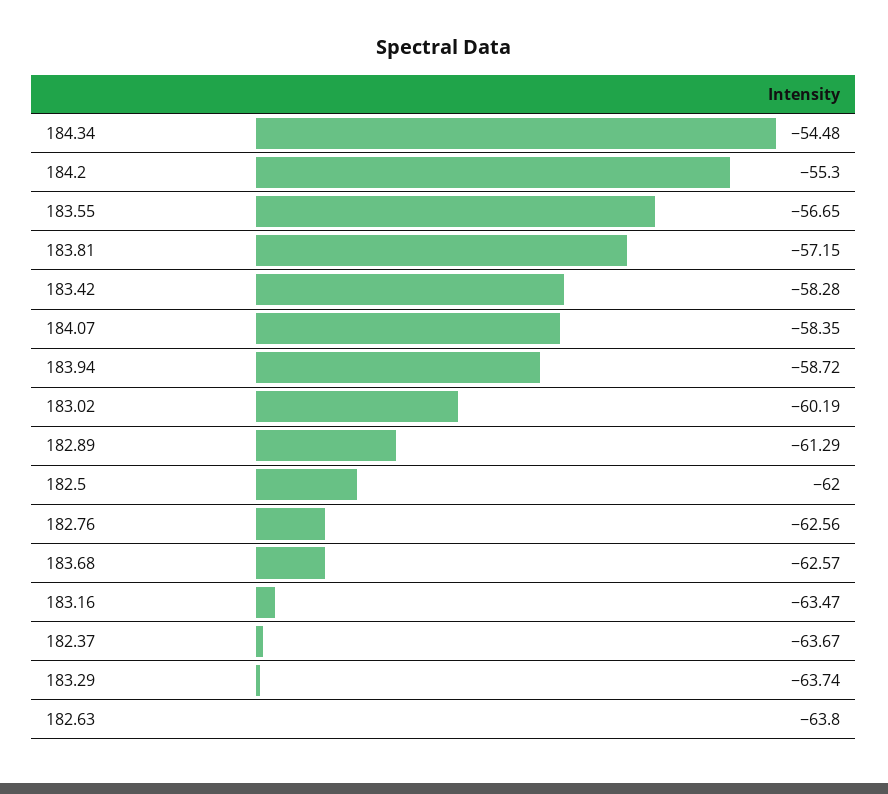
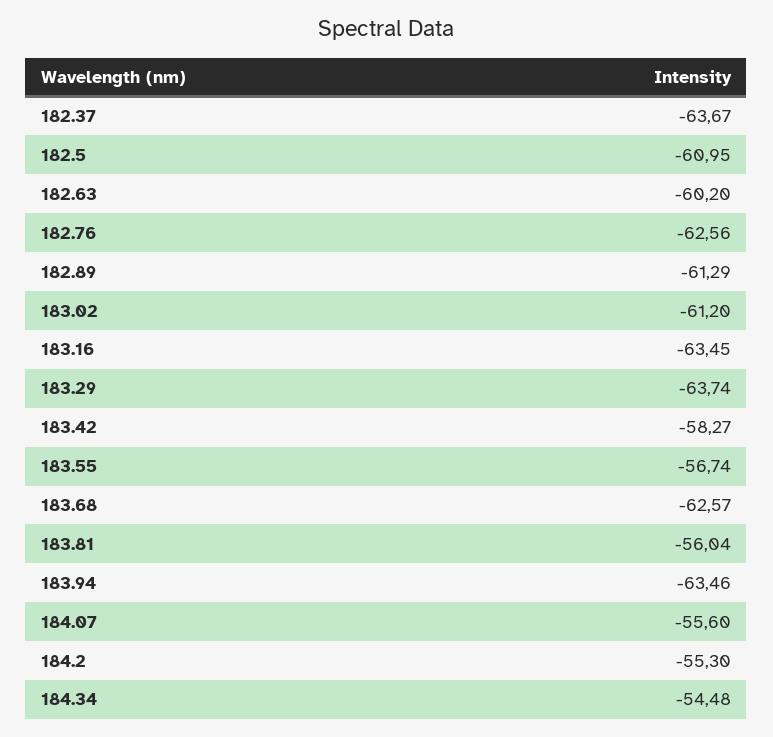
  {
    "184.34": -54.48,
    "184.2": -55.3,
-   "183.55": -56.65,
+   "183.55": -56.74,
-   "183.81": -57.15,
+   "183.81": -56.04,
-   "183.42": -58.28,
+   "183.42": -58.27,
-   "184.07": -58.35,
+   "184.07": -55.6,
-   "183.94": -58.72,
+   "183.94": -63.46,
-   "183.02": -60.19,
+   "183.02": -61.2,
    "182.89": -61.29,
-   "182.5": -62,
+   "182.5": -60.95,
    "182.76": -62.56,
    "183.68": -62.57,
-   "183.16": -63.47,
+   "183.16": -63.45,
    "182.37": -63.67,
    "183.29": -63.74,
-   "182.63": -63.8
+   "182.63": -60.2
  }

